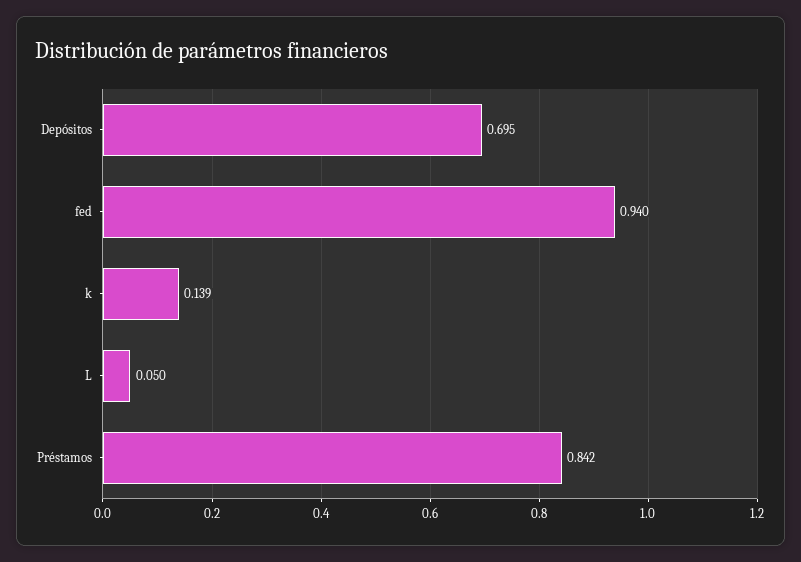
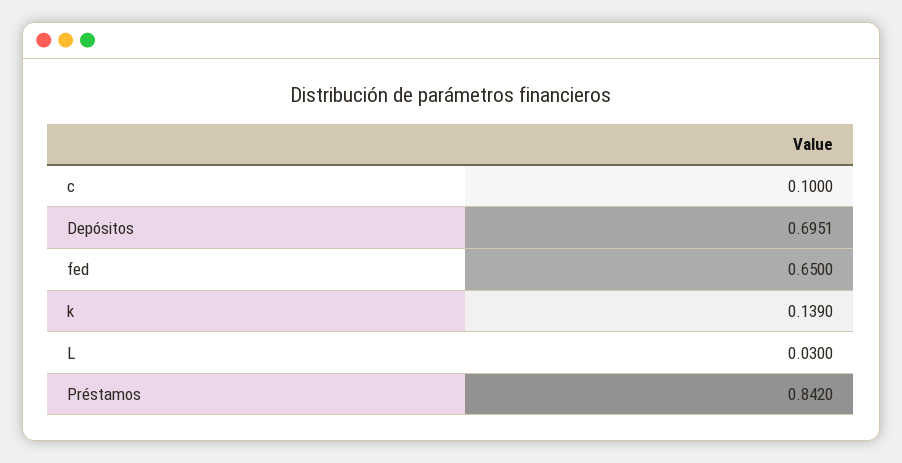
  {
    "Depósitos": 0.6951,
-   "fed": 0.94,
+   "fed": 0.65,
    "k": 0.139,
-   "L": 0.05,
+   "L": 0.03,
-   "Préstamos": 0.842
+   "Préstamos": 0.842,
+   "c": 0.1
  }

